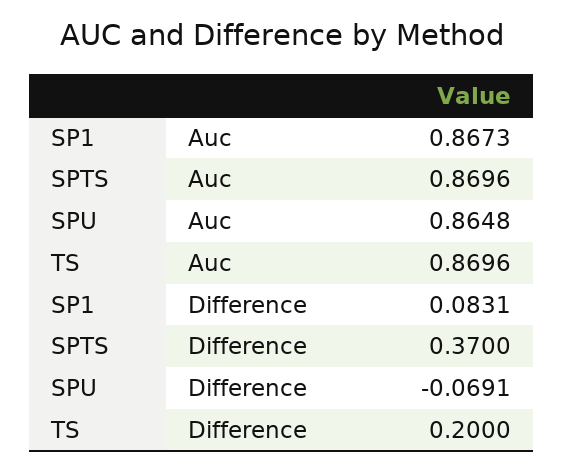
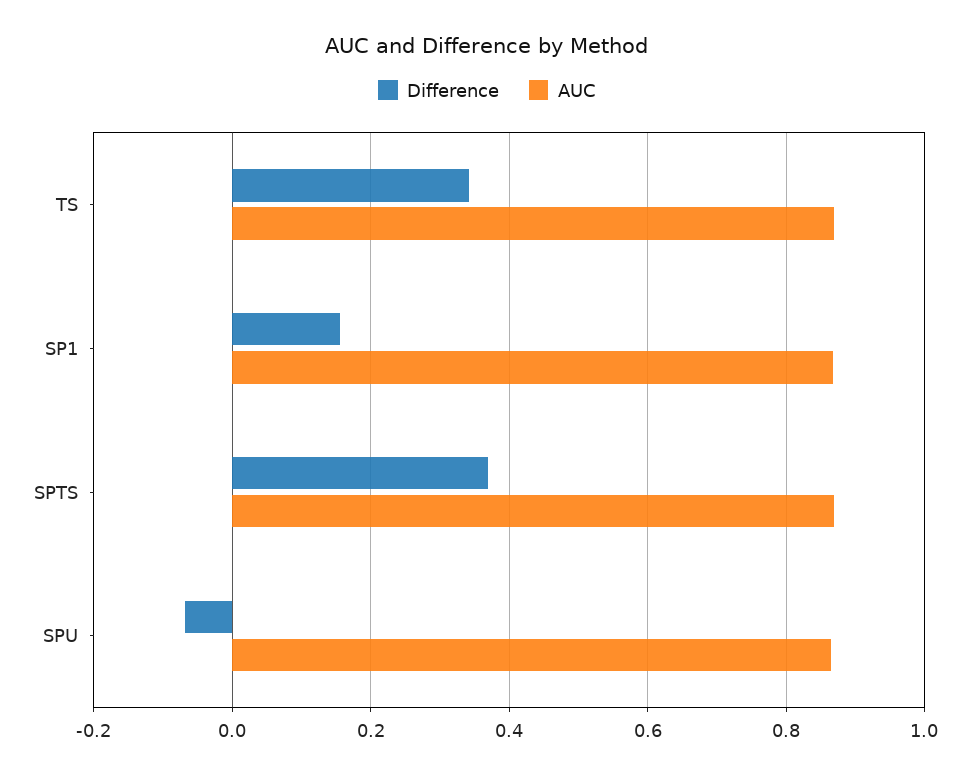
  {
    "Auc": {
      "SP1": 0.8673,
      "SPTS": 0.8696,
      "SPU": 0.8648,
      "TS": 0.8696
    },
    "Difference": {
-     "SP1": 0.0831,
+     "SP1": 0.16,
      "SPTS": 0.37,
      "SPU": -0.0691,
-     "TS": 0.2
+     "TS": 0.34
    }
  }

